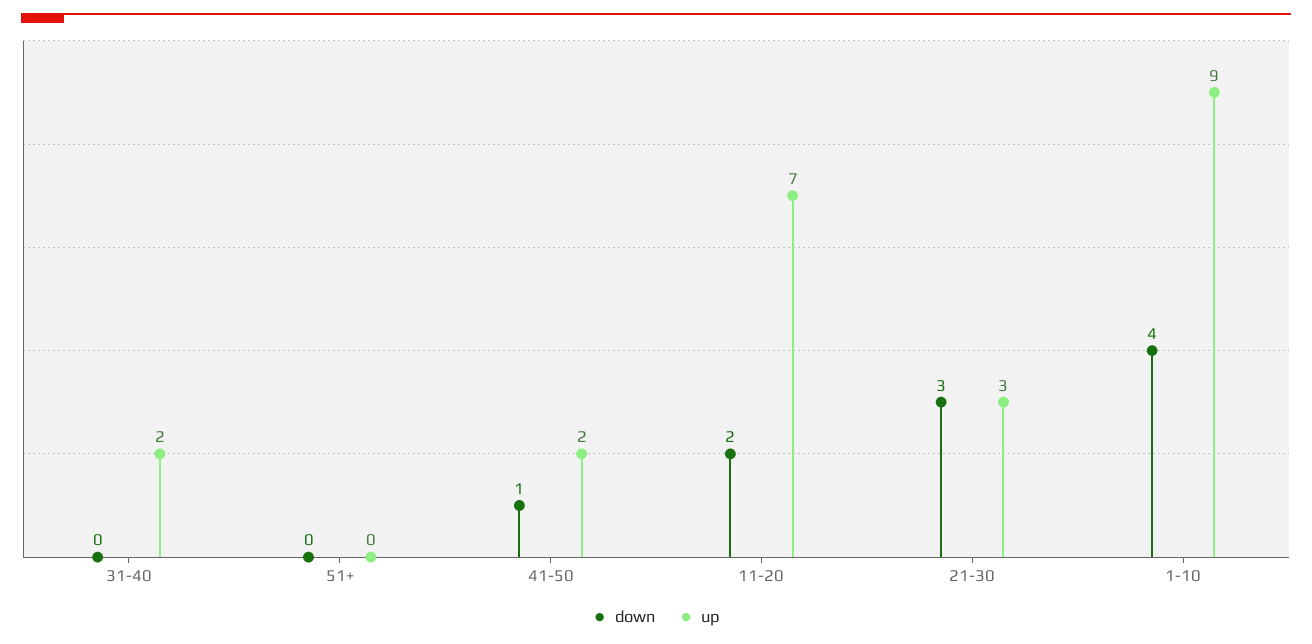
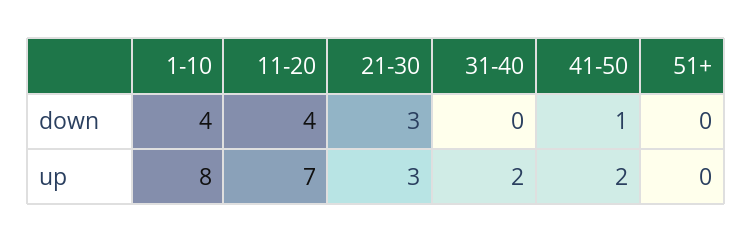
  {
    "down": {
      "31-40": 0,
      "51+": 0,
      "41-50": 1,
-     "11-20": 2,
+     "11-20": 4,
      "21-30": 3,
      "1-10": 4
    },
    "up": {
      "31-40": 2,
      "51+": 0,
      "41-50": 2,
      "11-20": 7,
      "21-30": 3,
-     "1-10": 9
+     "1-10": 8
    }
  }

